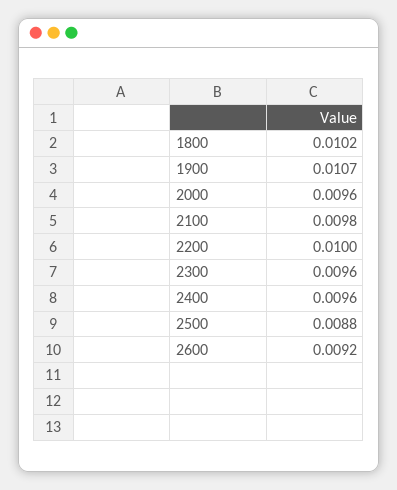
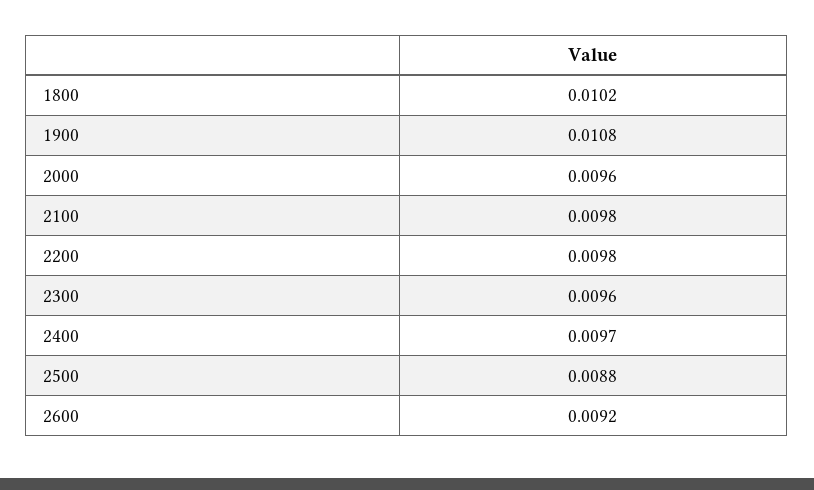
  {
    "1800": 0.0102,
-   "1900": 0.0107,
+   "1900": 0.0108,
    "2000": 0.0096,
    "2100": 0.0098,
-   "2200": 0.01,
+   "2200": 0.0098,
    "2300": 0.0096,
-   "2400": 0.0096,
+   "2400": 0.0097,
    "2500": 0.0088,
    "2600": 0.0092
  }

